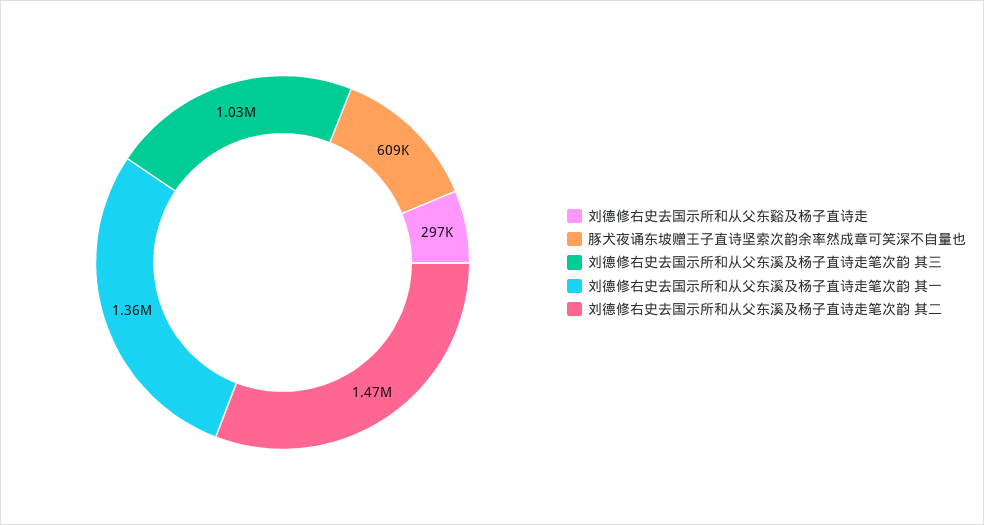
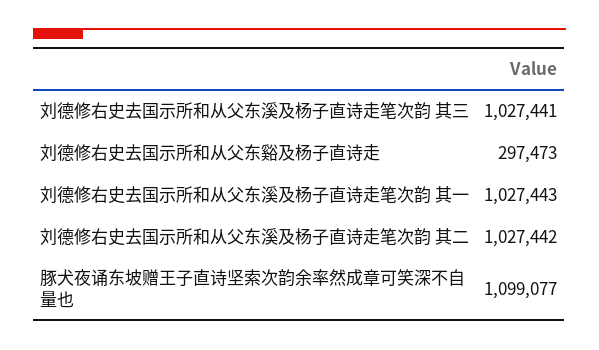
  {
    "刘德修右史去国示所和从父东谿及杨子直诗走": 297473,
-   "豚犬夜诵东坡赠王子直诗坚索次韵余率然成章可笑深不自量也": 609000,
+   "豚犬夜诵东坡赠王子直诗坚索次韵余率然成章可笑深不自量也": 1099077,
    "刘德修右史去国示所和从父东溪及杨子直诗走笔次韵 其三": 1027441,
-   "刘德修右史去国示所和从父东溪及杨子直诗走笔次韵 其一": 1360000,
+   "刘德修右史去国示所和从父东溪及杨子直诗走笔次韵 其一": 1027443,
-   "刘德修右史去国示所和从父东溪及杨子直诗走笔次韵 其二": 1470000
+   "刘德修右史去国示所和从父东溪及杨子直诗走笔次韵 其二": 1027442
  }

